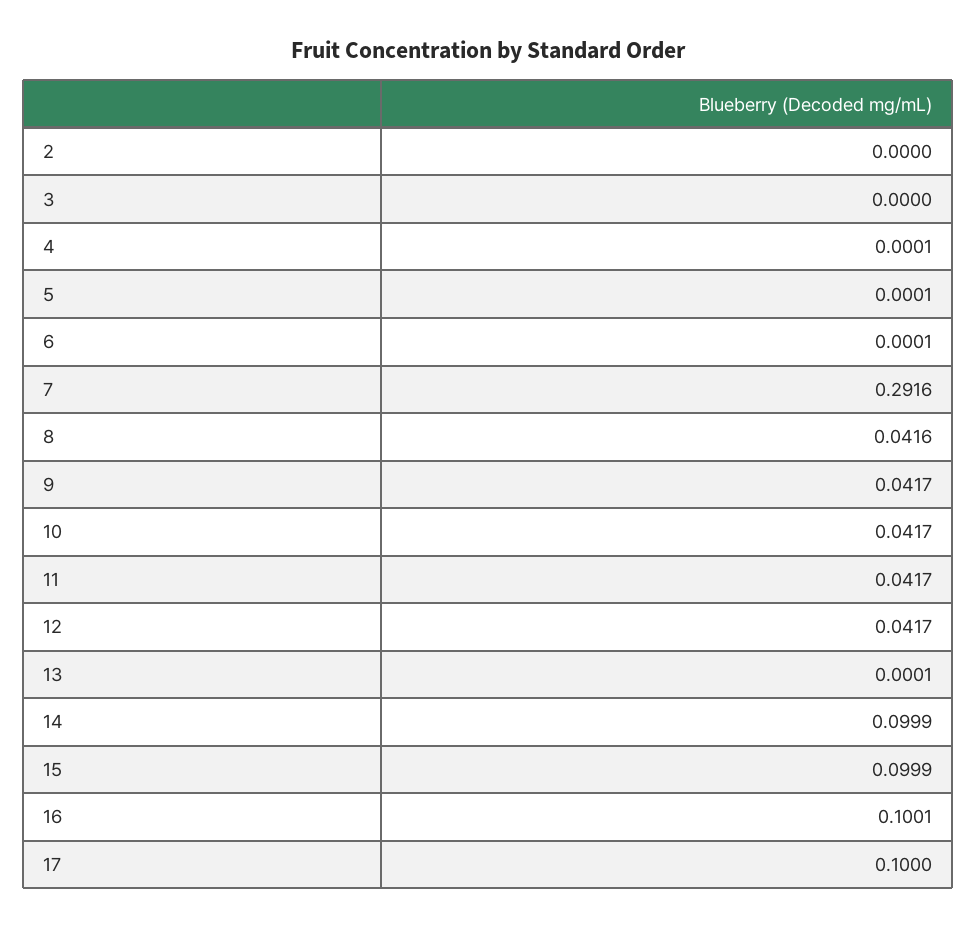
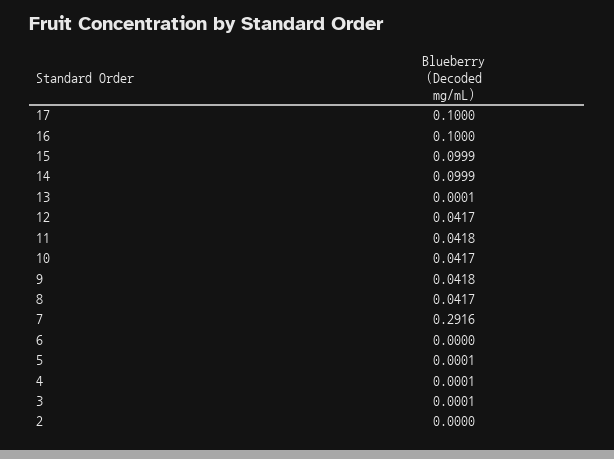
  {
    "2": 0,
-   "3": 0,
+   "3": 0.0001,
    "4": 0.0001,
    "5": 0.0001,
-   "6": 0.0001,
+   "6": 0,
    "7": 0.2916,
-   "8": 0.0416,
+   "8": 0.0417,
-   "9": 0.0417,
+   "9": 0.0418,
    "10": 0.0417,
-   "11": 0.0417,
+   "11": 0.0418,
    "12": 0.0417,
    "13": 0.0001,
    "14": 0.0999,
    "15": 0.0999,
-   "16": 0.1001,
+   "16": 0.1,
    "17": 0.1
  }

